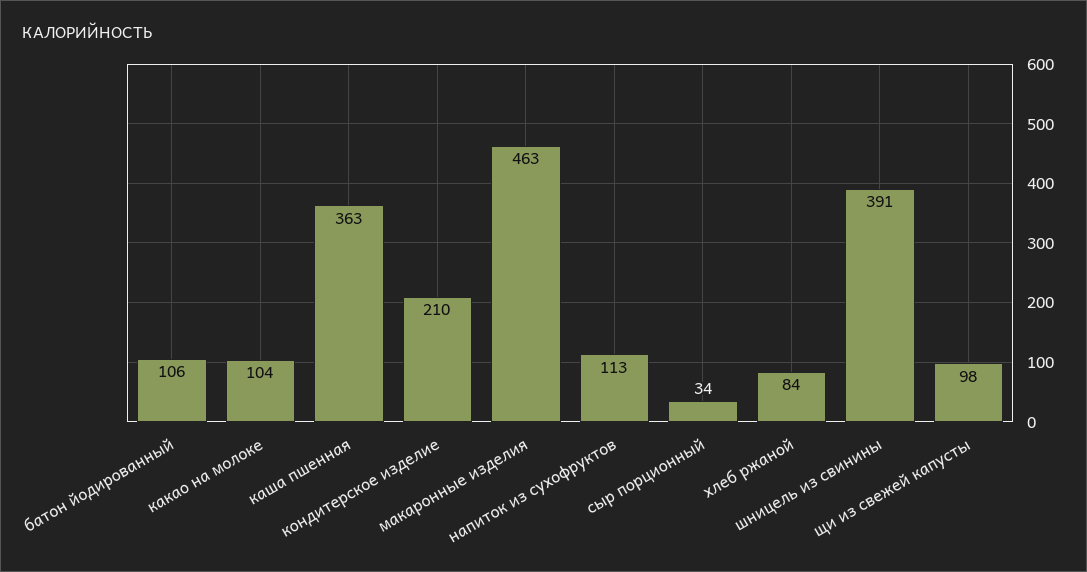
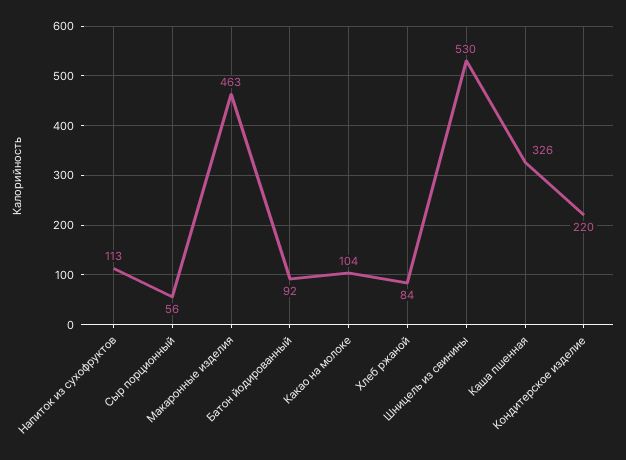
  {
-   "батон йодированный": 106,
+   "батон йодированный": 92,
    "какао на молоке": 104,
-   "каша пшенная": 363,
+   "каша пшенная": 326,
-   "кондитерское изделие": 210,
+   "кондитерское изделие": 220,
    "макаронные изделия": 463,
    "напиток из сухофруктов": 113,
-   "сыр порционный": 34,
+   "сыр порционный": 56,
    "хлеб ржаной": 84,
-   "шницель из свинины": 391,
+   "шницель из свинины": 530
-   "щи из свежей капусты": 98
  }

